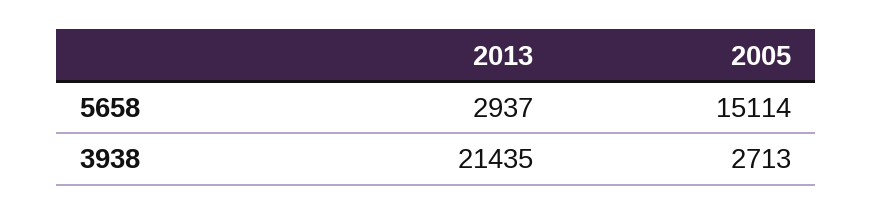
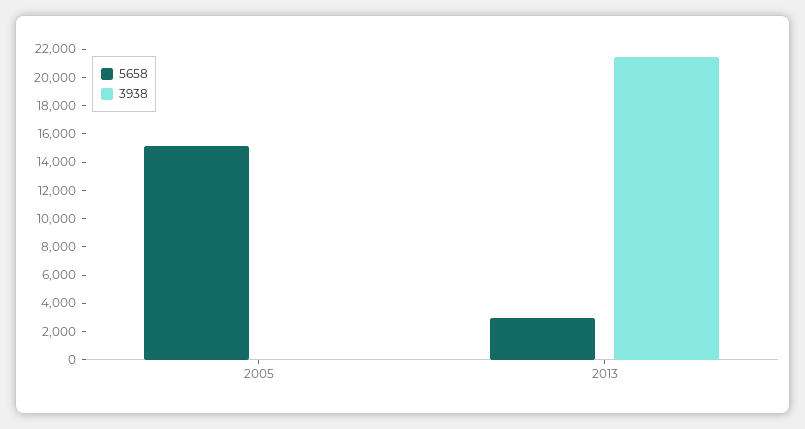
  {
    "5658": {
      "2013": 2937,
      "2005": 15114
    },
    "3938": {
      "2013": 21435,
-     "2005": 2713
+     "2005": 0
    }
  }

